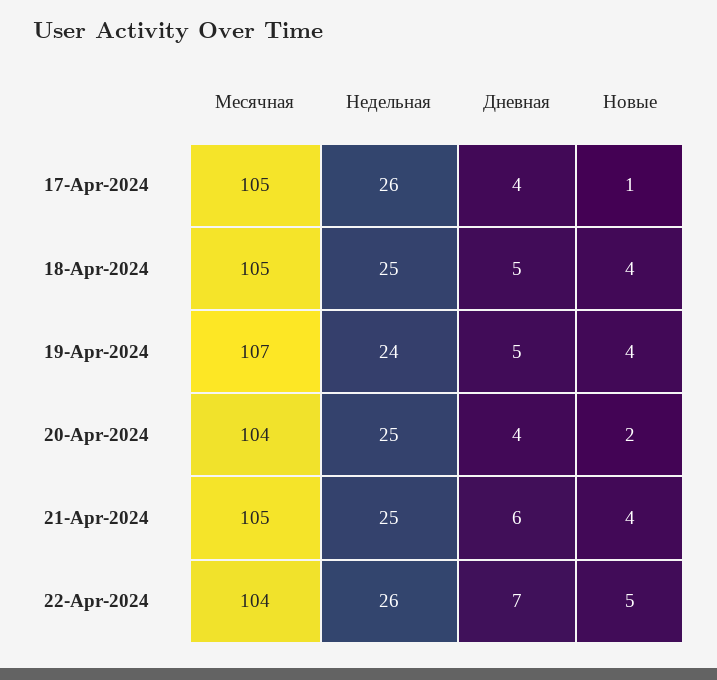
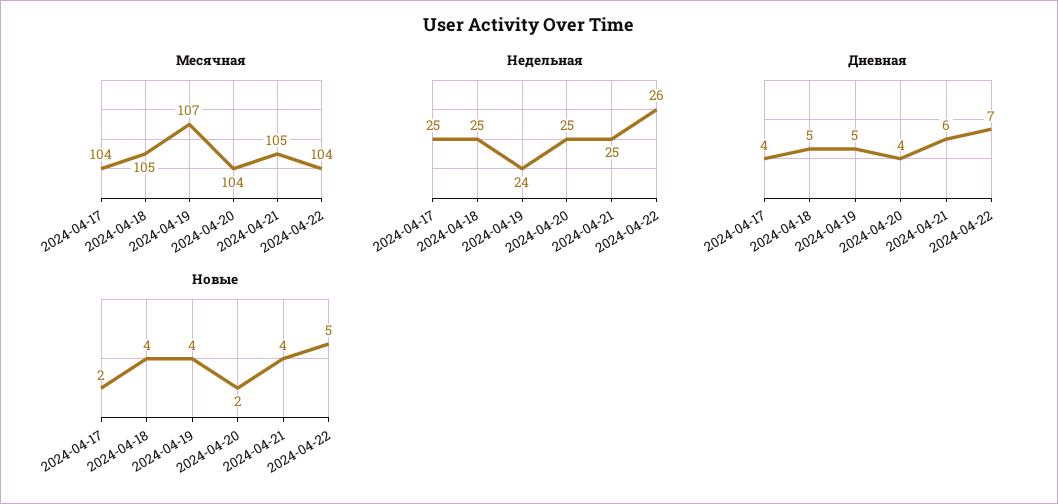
  {
    "Месячная": {
-     "17-Apr-2024": 105,
+     "17-Apr-2024": 104,
      "18-Apr-2024": 105,
      "19-Apr-2024": 107,
      "20-Apr-2024": 104,
      "21-Apr-2024": 105,
      "22-Apr-2024": 104
    },
    "Недельная": {
-     "17-Apr-2024": 26,
+     "17-Apr-2024": 25,
      "18-Apr-2024": 25,
      "19-Apr-2024": 24,
      "20-Apr-2024": 25,
      "21-Apr-2024": 25,
      "22-Apr-2024": 26
    },
    "Дневная": {
      "17-Apr-2024": 4,
      "18-Apr-2024": 5,
      "19-Apr-2024": 5,
      "20-Apr-2024": 4,
      "21-Apr-2024": 6,
      "22-Apr-2024": 7
    },
    "Новые": {
-     "17-Apr-2024": 1,
+     "17-Apr-2024": 2,
      "18-Apr-2024": 4,
      "19-Apr-2024": 4,
      "20-Apr-2024": 2,
      "21-Apr-2024": 4,
      "22-Apr-2024": 5
    }
  }

